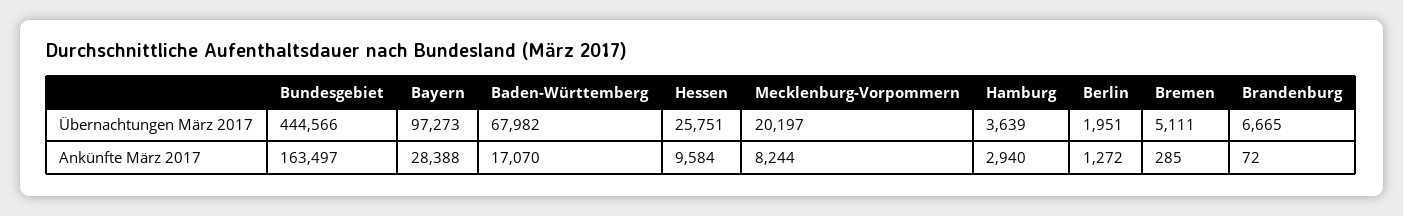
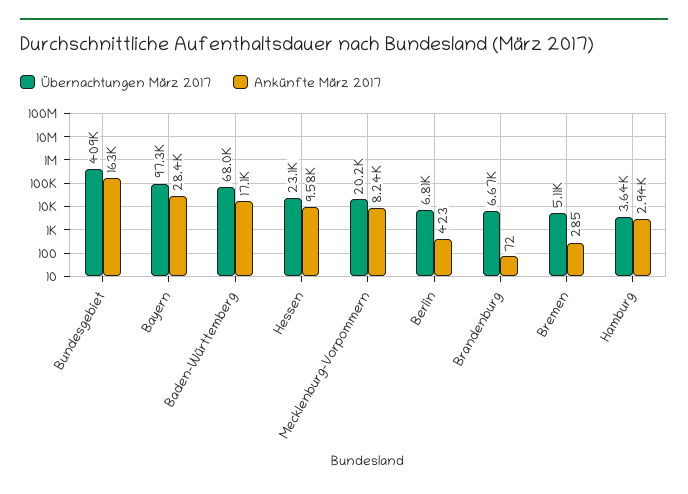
  {
    "Übernachtungen März 2017": {
-     "Bundesgebiet": 444566,
+     "Bundesgebiet": 409000,
      "Bayern": 97273,
      "Baden-Württemberg": 67982,
-     "Hessen": 25751,
+     "Hessen": 23100,
      "Mecklenburg-Vorpommern": 20197,
      "Hamburg": 3639,
-     "Berlin": 1951,
+     "Berlin": 6810,
      "Bremen": 5111,
      "Brandenburg": 6665
    },
    "Ankünfte März 2017": {
      "Bundesgebiet": 163497,
      "Bayern": 28388,
      "Baden-Württemberg": 17070,
      "Hessen": 9584,
      "Mecklenburg-Vorpommern": 8244,
      "Hamburg": 2940,
-     "Berlin": 1272,
+     "Berlin": 423,
      "Bremen": 285,
      "Brandenburg": 72
    }
  }

